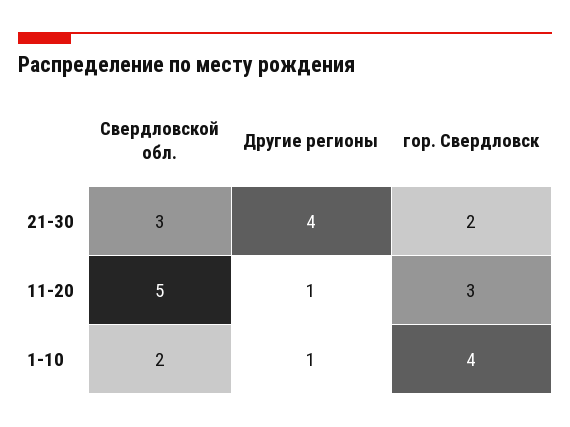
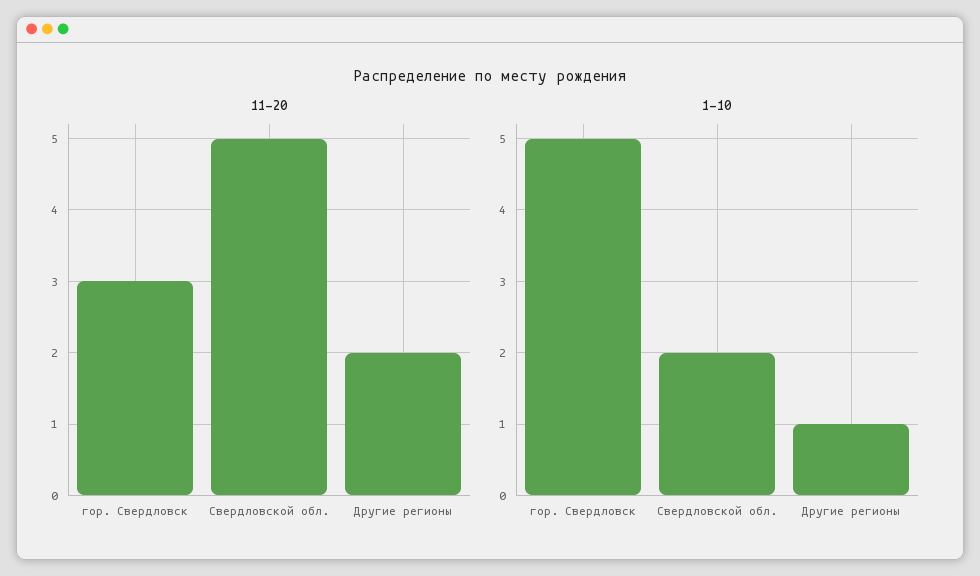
  {
-   "21-30": {
-     "Свердловской обл.": 3,
-     "Другие регионы": 4,
-     "гор. Свердловск": 2
-   },
    "11-20": {
      "Свердловской обл.": 5,
-     "Другие регионы": 1,
+     "Другие регионы": 2,
      "гор. Свердловск": 3
    },
    "1-10": {
      "Свердловской обл.": 2,
      "Другие регионы": 1,
-     "гор. Свердловск": 4
+     "гор. Свердловск": 5
    }
  }

